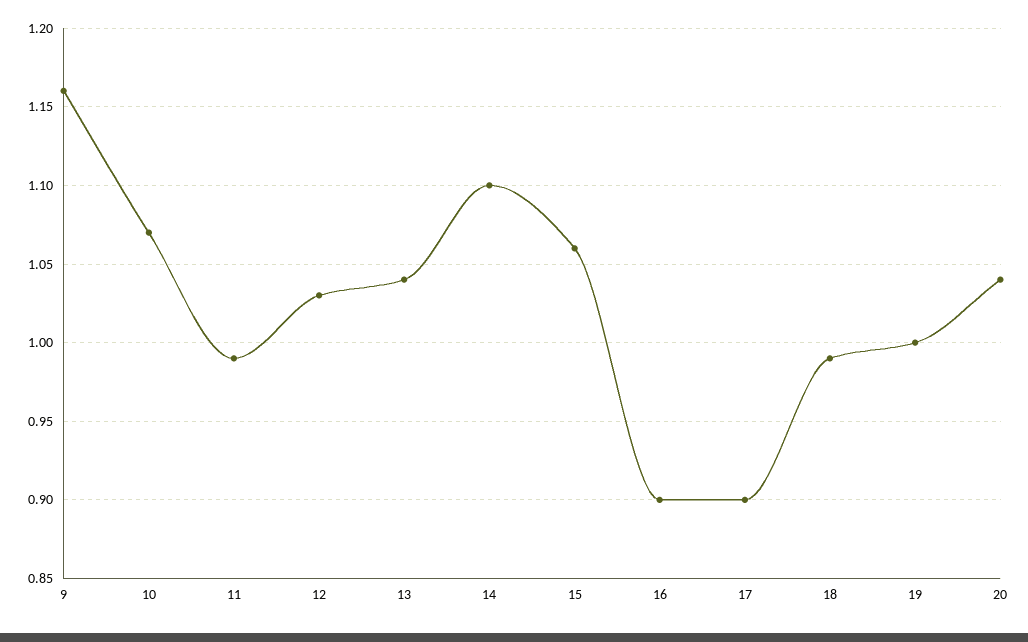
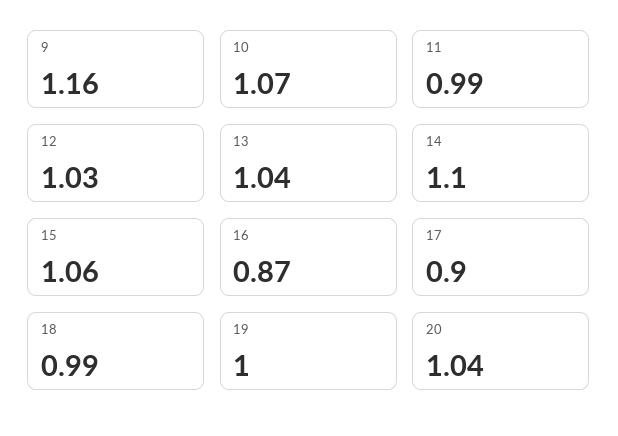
  {
    "9": 1.16,
    "10": 1.07,
    "11": 0.99,
    "12": 1.03,
    "13": 1.04,
    "14": 1.1,
    "15": 1.06,
-   "16": 0.9,
+   "16": 0.87,
    "17": 0.9,
    "18": 0.99,
    "19": 1,
    "20": 1.04
  }

